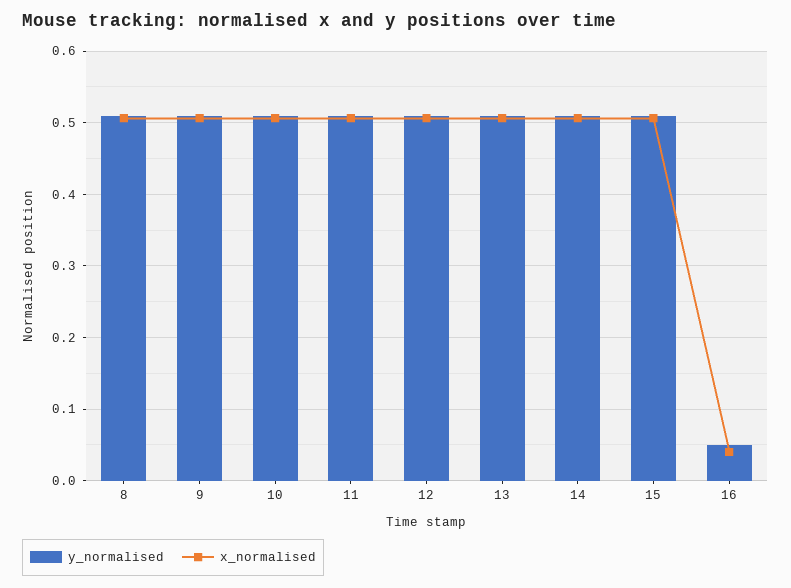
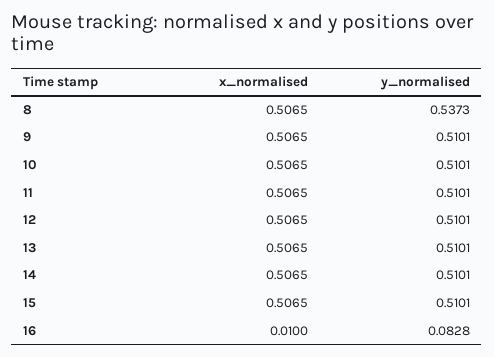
  {
    "y_normalised": {
-     "8": 0.51,
+     "8": 0.5373,
      "9": 0.5101,
      "10": 0.5101,
      "11": 0.5101,
      "12": 0.5101,
      "13": 0.5101,
      "14": 0.5101,
      "15": 0.5101,
-     "16": 0.05
+     "16": 0.0828
    },
    "x_normalised": {
      "8": 0.5065,
      "9": 0.5065,
      "10": 0.5065,
      "11": 0.5065,
      "12": 0.5065,
      "13": 0.5065,
      "14": 0.5065,
      "15": 0.5065,
-     "16": 0.04
+     "16": 0.01
    }
  }

